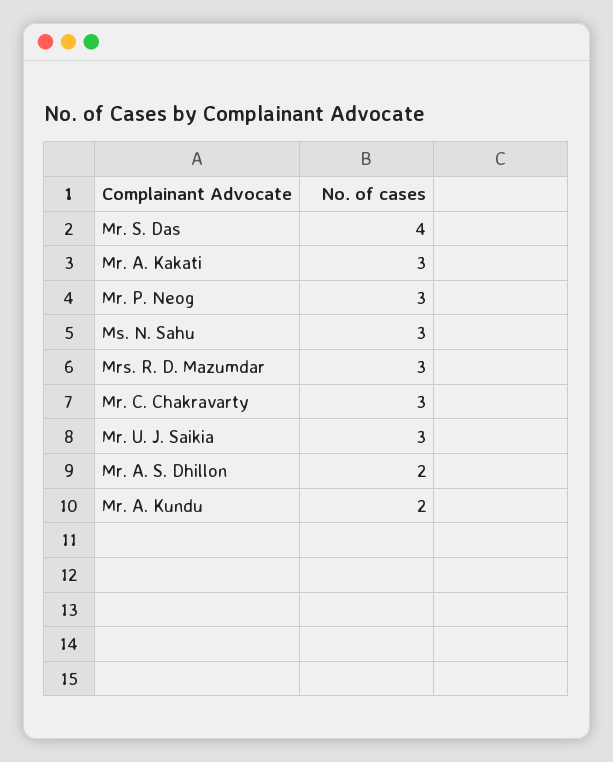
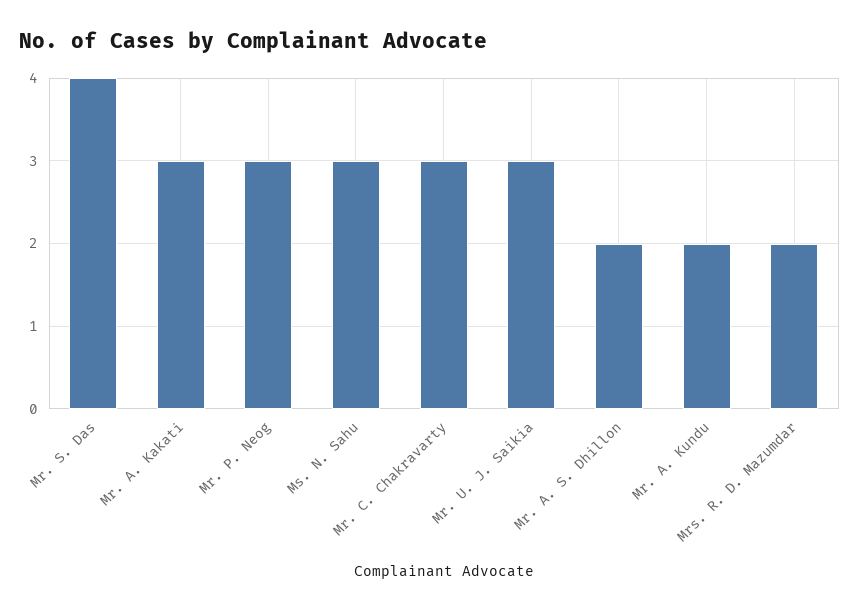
  {
    "Mr. S. Das": 4,
    "Mr. A. Kakati": 3,
    "Mr. P. Neog": 3,
    "Ms. N. Sahu": 3,
-   "Mrs. R. D. Mazumdar": 3,
+   "Mrs. R. D. Mazumdar": 2,
    "Mr. C. Chakravarty": 3,
    "Mr. U. J. Saikia": 3,
    "Mr. A. S. Dhillon": 2,
    "Mr. A. Kundu": 2
  }

